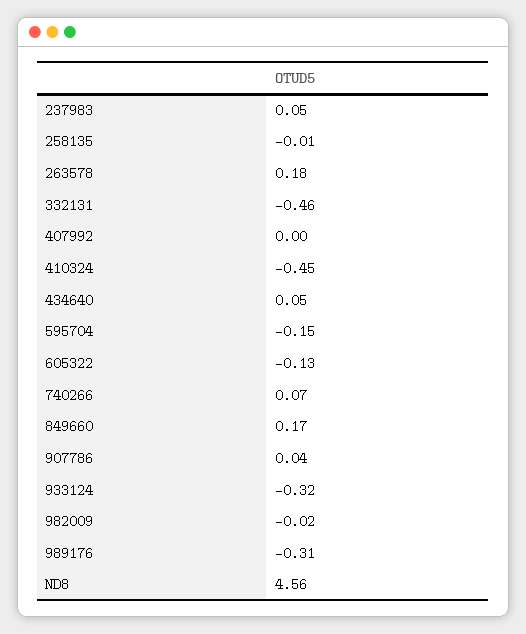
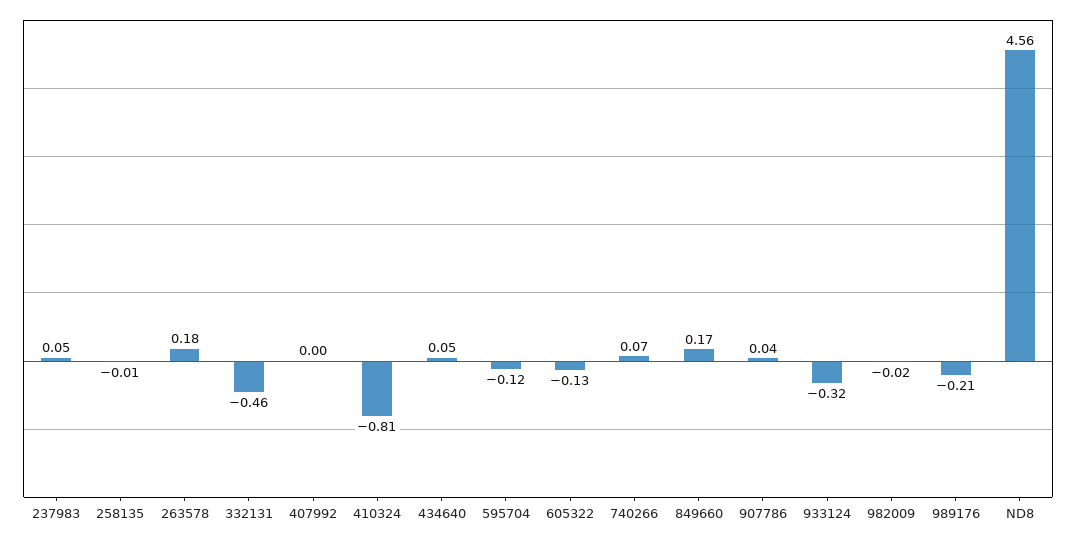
  {
    "237983": 0.05,
    "258135": -0.01,
    "263578": 0.18,
    "332131": -0.46,
    "407992": 0,
-   "410324": -0.45,
+   "410324": -0.81,
    "434640": 0.05,
-   "595704": -0.15,
+   "595704": -0.12,
    "605322": -0.13,
    "740266": 0.07,
    "849660": 0.17,
    "907786": 0.04,
    "933124": -0.32,
    "982009": -0.02,
-   "989176": -0.31,
+   "989176": -0.21,
    "ND8": 4.56
  }

